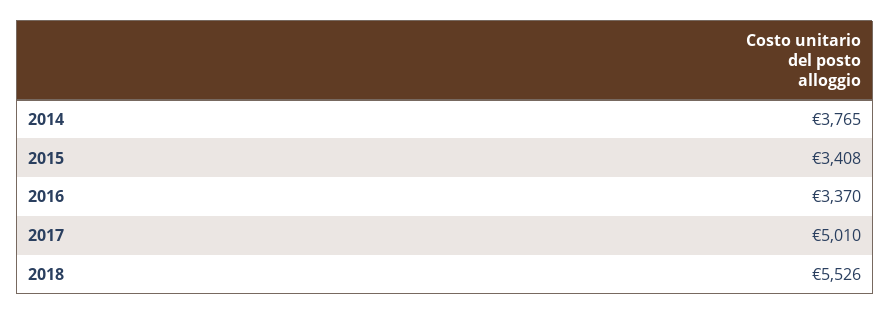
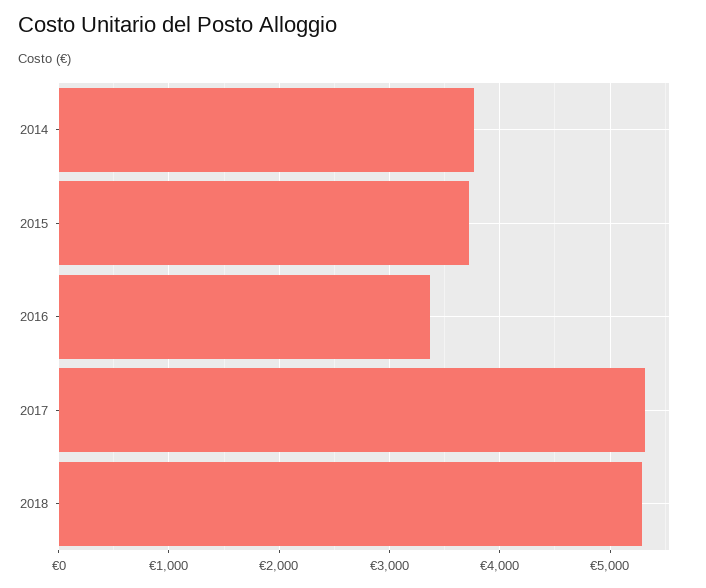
  {
    "2014": 3765,
-   "2015": 3408,
+   "2015": 3700,
    "2016": 3370,
-   "2017": 5010,
+   "2017": 5300,
-   "2018": 5526
+   "2018": 5300
  }

